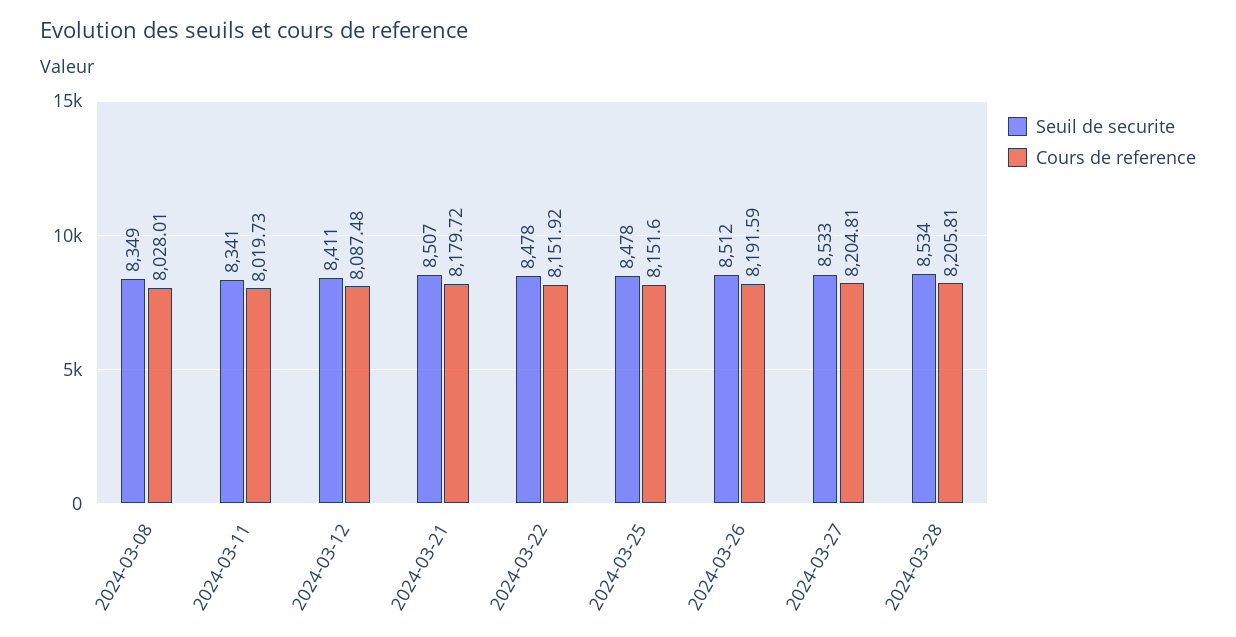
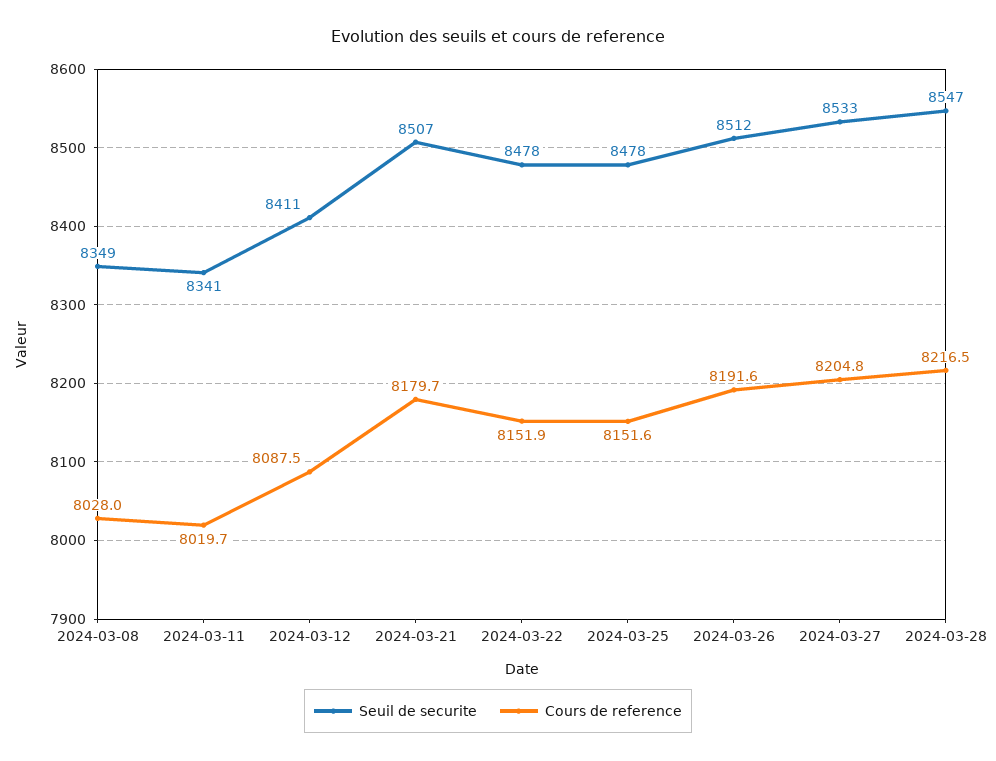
  {
    "Seuil de securite": {
      "2024-03-08": 8349,
      "2024-03-11": 8341,
      "2024-03-12": 8411,
      "2024-03-21": 8507,
      "2024-03-22": 8478,
      "2024-03-25": 8478,
      "2024-03-26": 8512,
      "2024-03-27": 8533,
-     "2024-03-28": 8534
+     "2024-03-28": 8547
    },
    "Cours de reference": {
      "2024-03-08": 8028.01,
      "2024-03-11": 8019.73,
      "2024-03-12": 8087.48,
      "2024-03-21": 8179.72,
      "2024-03-22": 8151.92,
      "2024-03-25": 8151.6,
      "2024-03-26": 8191.59,
      "2024-03-27": 8204.81,
-     "2024-03-28": 8205.81
+     "2024-03-28": 8216.5
    }
  }

